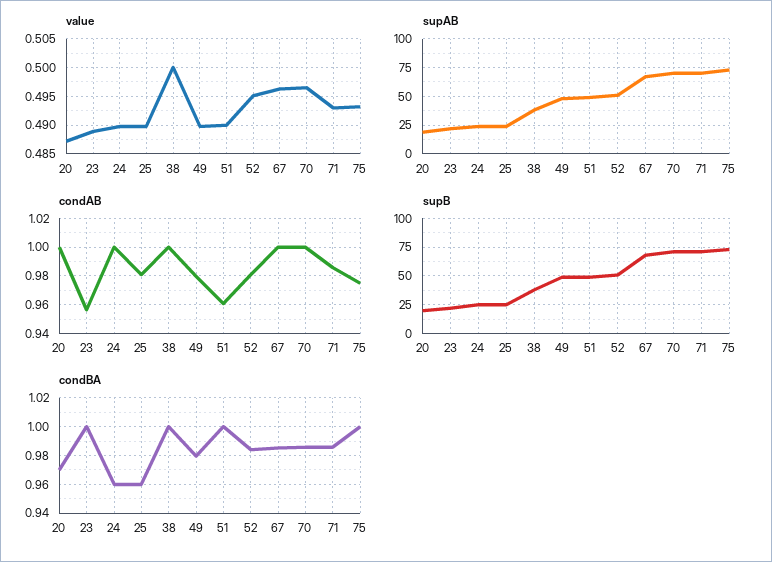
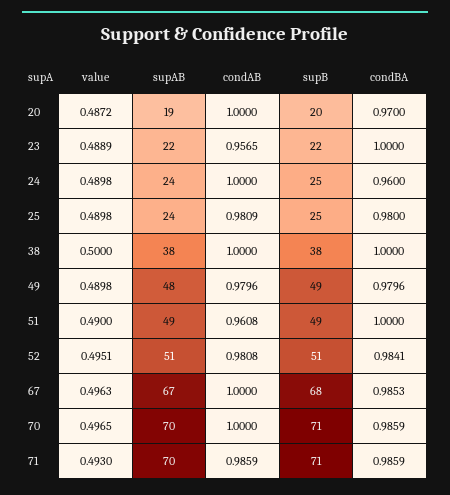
  {
    "value": {
      "20": 0.4872,
      "23": 0.4889,
      "24": 0.4898,
      "25": 0.4898,
      "38": 0.5,
      "49": 0.4898,
      "51": 0.49,
      "52": 0.4951,
      "67": 0.4963,
      "70": 0.4965,
-     "71": 0.493,
+     "71": 0.493
-     "75": 0.4925
    },
    "supAB": {
      "20": 19,
      "23": 22,
      "24": 24,
      "25": 24,
      "38": 38,
      "49": 48,
      "51": 49,
      "52": 51,
      "67": 67,
      "70": 70,
-     "71": 70,
+     "71": 70
-     "75": 75
    },
    "condAB": {
      "20": 1,
      "23": 0.9565,
      "24": 1,
      "25": 0.9809,
      "38": 1,
      "49": 0.9796,
      "51": 0.9608,
      "52": 0.9808,
      "67": 1,
      "70": 1,
-     "71": 0.9859,
+     "71": 0.9859
-     "75": 0.975
    },
    "supB": {
      "20": 20,
      "23": 22,
      "24": 25,
      "25": 25,
      "38": 38,
      "49": 49,
      "51": 49,
      "52": 51,
      "67": 68,
      "70": 71,
-     "71": 71,
+     "71": 71
-     "75": 75
    },
    "condBA": {
      "20": 0.97,
      "23": 1,
      "24": 0.96,
-     "25": 0.96,
+     "25": 0.98,
      "38": 1,
      "49": 0.9796,
      "51": 1,
      "52": 0.9841,
      "67": 0.9853,
      "70": 0.9859,
-     "71": 0.9859,
+     "71": 0.9859
-     "75": 1
    }
  }

